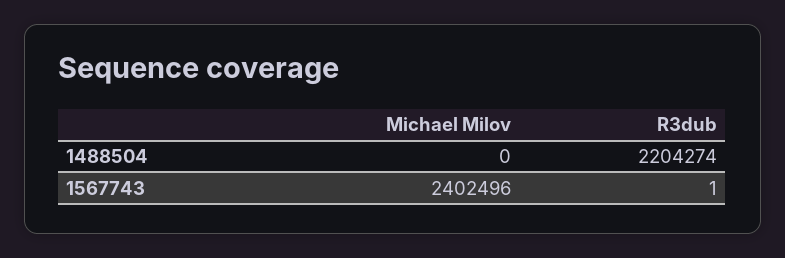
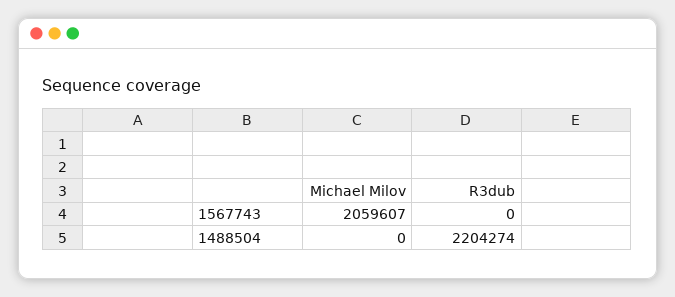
  {
    "Michael Milov": {
      "1488504": 0,
-     "1567743": 2402496
+     "1567743": 2059607
    },
    "R3dub": {
      "1488504": 2204274,
-     "1567743": 1
+     "1567743": 0
    }
  }

